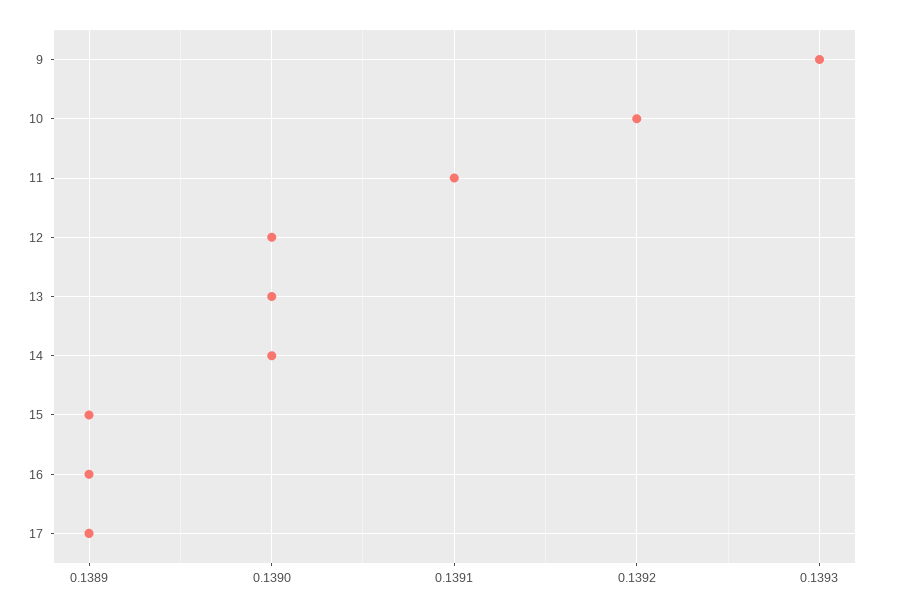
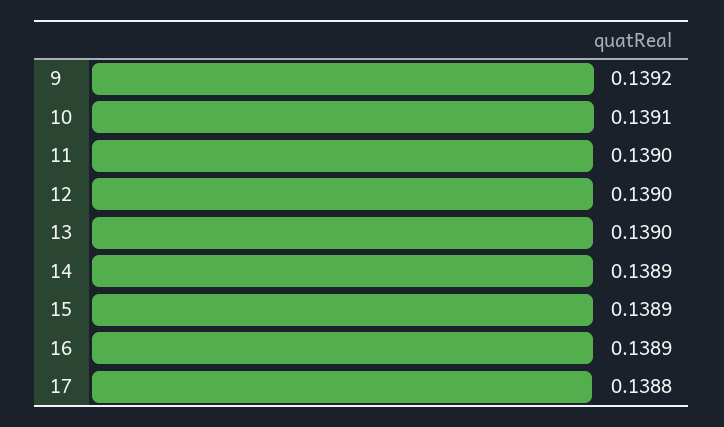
  {
-   "9": 0.1393,
+   "9": 0.1392,
-   "10": 0.1392,
+   "10": 0.1391,
-   "11": 0.1391,
+   "11": 0.139,
    "12": 0.139,
    "13": 0.139,
-   "14": 0.139,
+   "14": 0.1389,
    "15": 0.1389,
    "16": 0.1389,
-   "17": 0.1389
+   "17": 0.1388
  }

